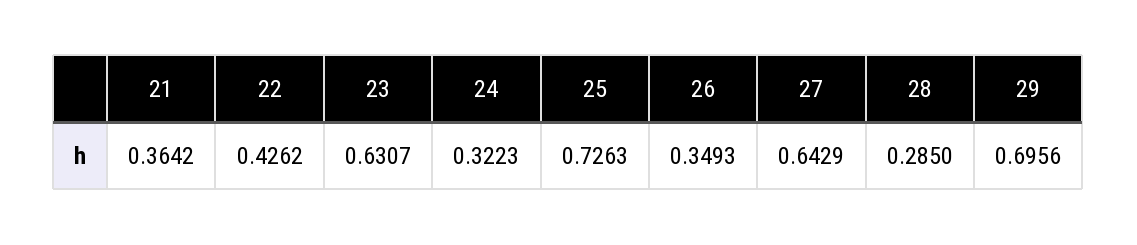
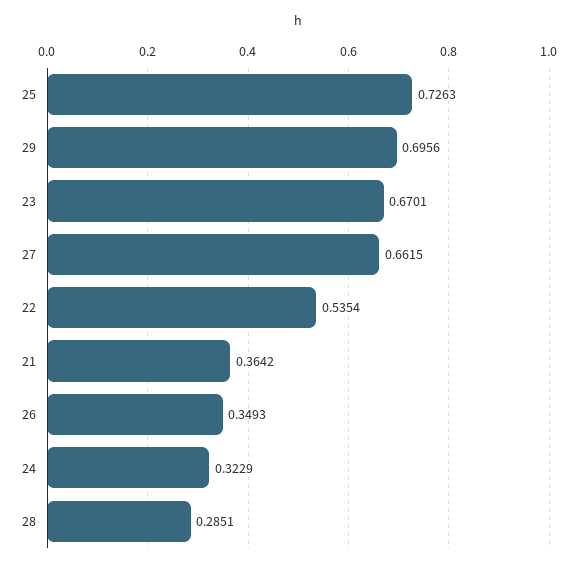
  {
    "21": 0.3642,
-   "22": 0.4262,
+   "22": 0.5354,
-   "23": 0.6307,
+   "23": 0.6701,
-   "24": 0.3223,
+   "24": 0.3229,
    "25": 0.7263,
    "26": 0.3493,
-   "27": 0.6429,
+   "27": 0.6615,
-   "28": 0.285,
+   "28": 0.2851,
    "29": 0.6956
  }

